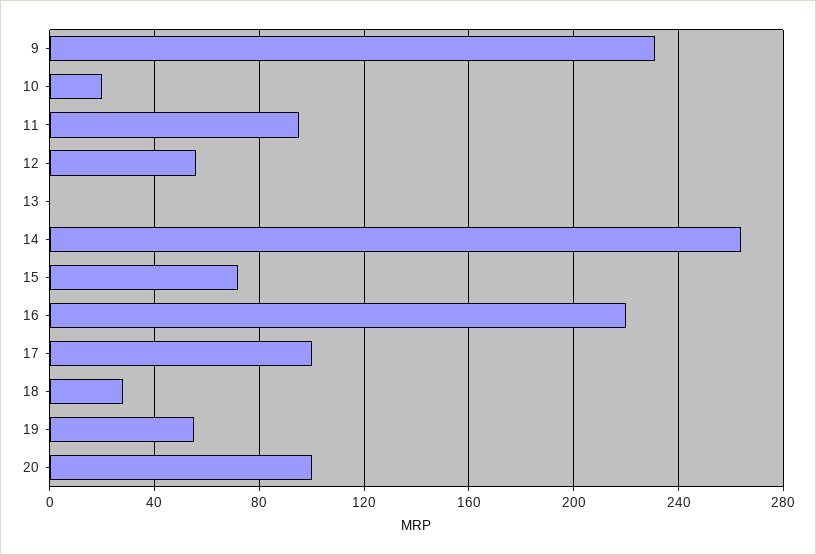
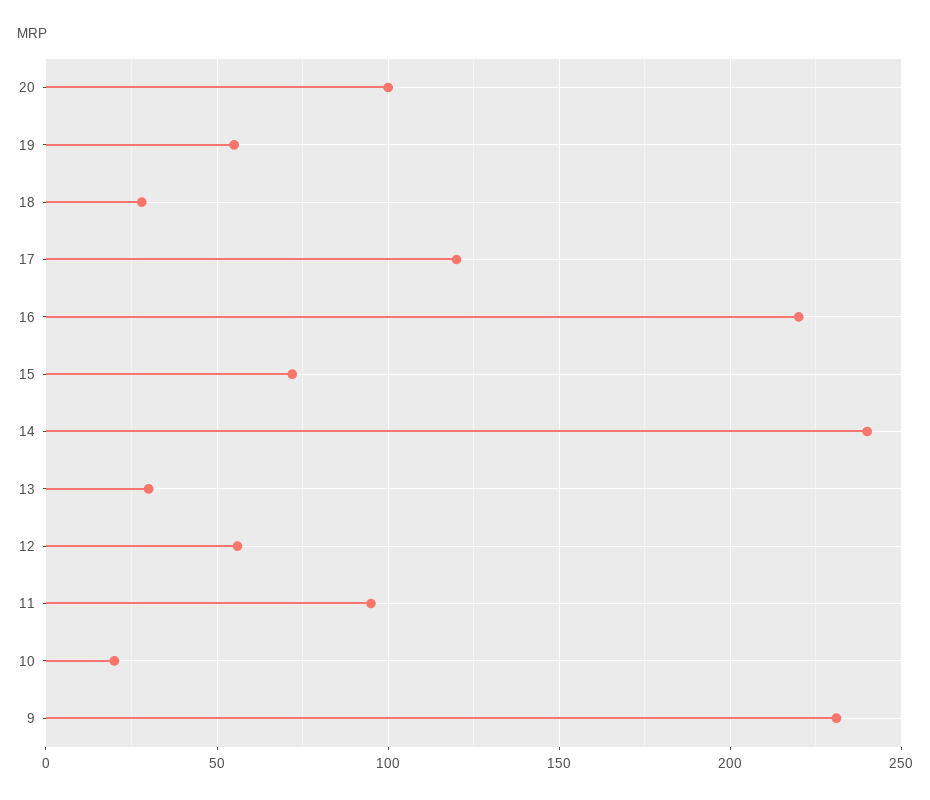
  {
    "9": 230,
    "10": 20,
    "11": 95,
    "12": 55,
-   "13": 0,
+   "13": 30,
-   "14": 265,
+   "14": 240,
    "15": 70,
    "16": 220,
-   "17": 100,
+   "17": 120,
    "18": 30,
    "19": 55,
    "20": 100
  }

